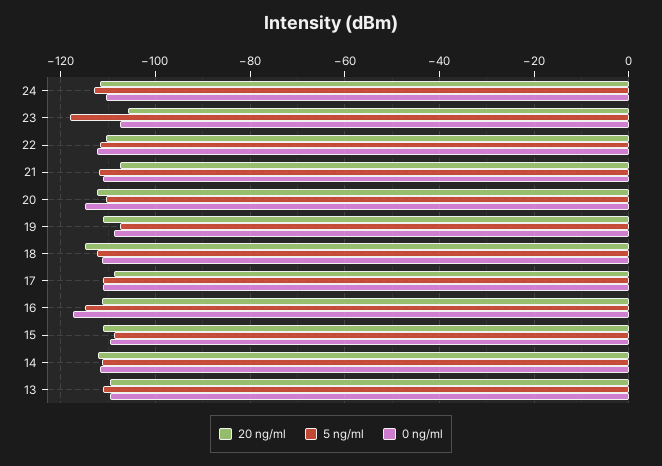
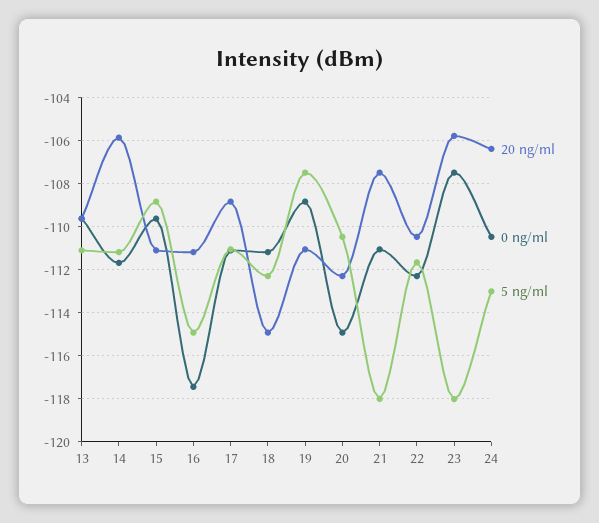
  {
    "20 ng/ml": {
-     "24": -112,
+     "24": -106.5,
      "23": -106,
      "22": -110.5,
      "21": -107.5,
      "20": -112.5,
      "19": -111,
      "18": -115,
      "17": -109,
      "16": -111,
      "15": -111,
-     "14": -112,
+     "14": -106,
      "13": -109.5
    },
    "5 ng/ml": {
      "24": -113,
      "23": -118,
      "22": -111.5,
-     "21": -112,
+     "21": -118,
      "20": -110.5,
      "19": -107.5,
      "18": -112.5,
      "17": -111,
      "16": -115,
      "15": -109,
      "14": -111,
      "13": -111
    },
    "0 ng/ml": {
      "24": -110.5,
      "23": -107.5,
      "22": -112.5,
      "21": -111,
      "20": -115,
      "19": -109,
      "18": -111,
      "17": -111,
      "16": -117.5,
      "15": -109.5,
      "14": -111.5,
      "13": -109.5
    }
  }

